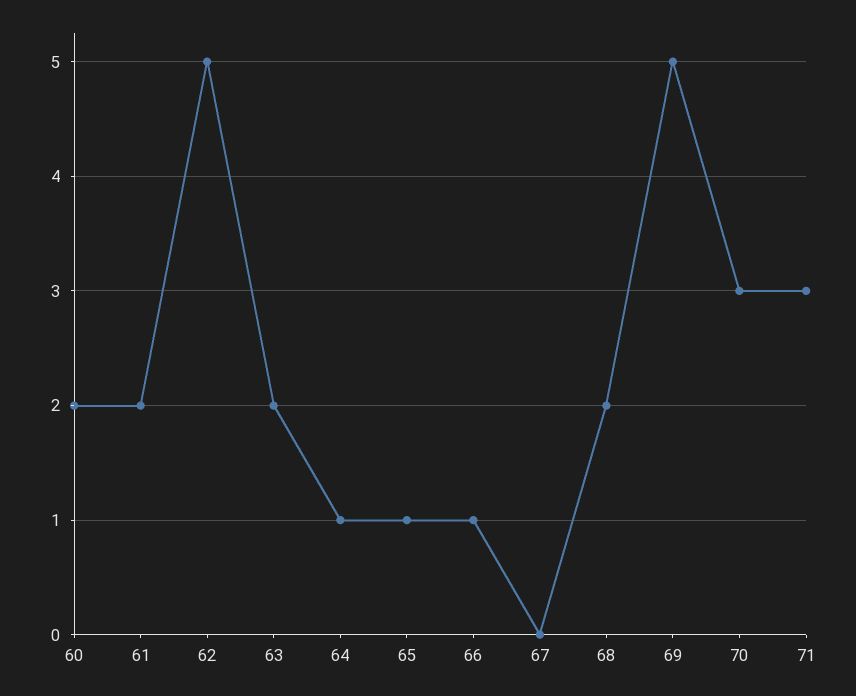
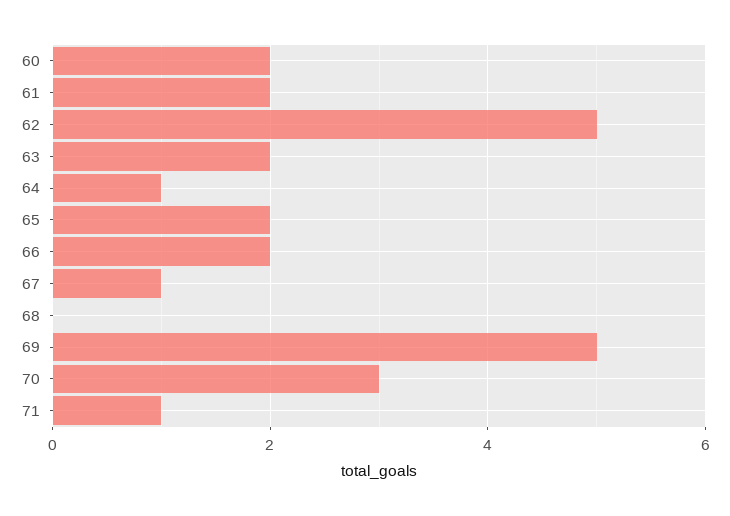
  {
    "60": 2,
    "61": 2,
    "62": 5,
    "63": 2,
    "64": 1,
-   "65": 1,
+   "65": 2,
-   "66": 1,
+   "66": 2,
-   "67": 0,
+   "67": 1,
-   "68": 2,
+   "68": 0,
    "69": 5,
    "70": 3,
-   "71": 3
+   "71": 1
  }

